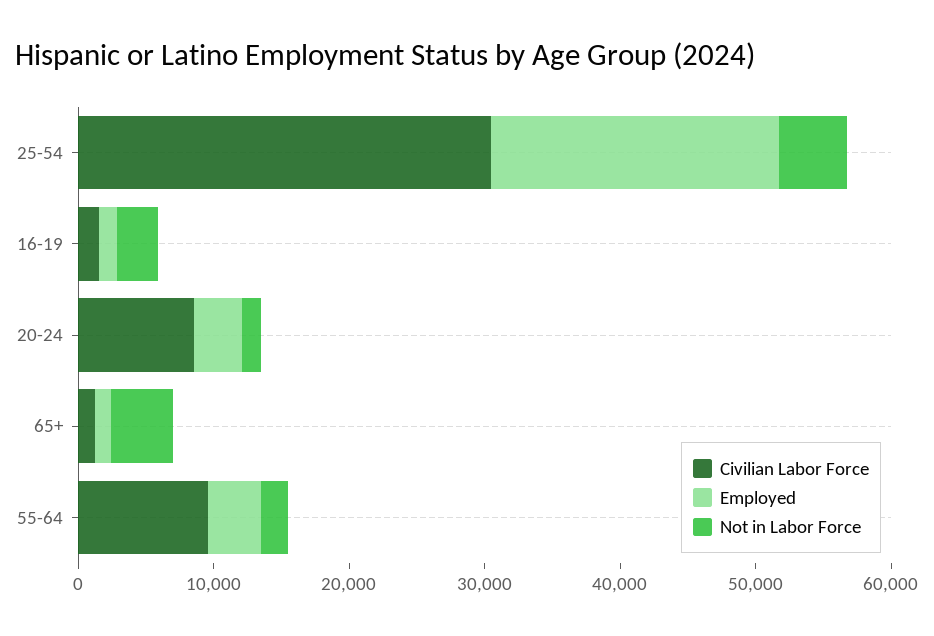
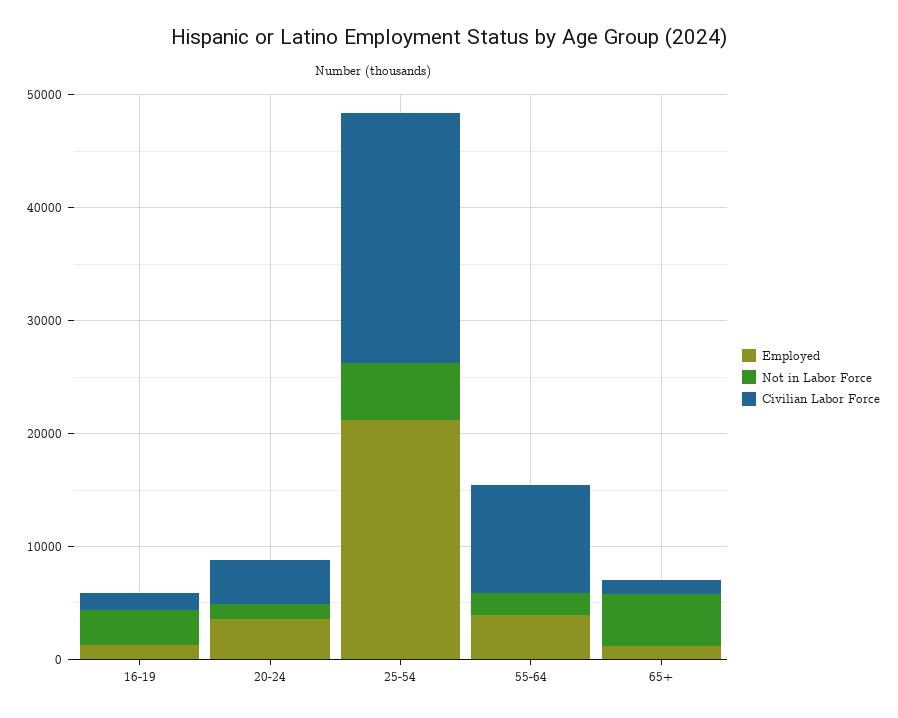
  {
    "Civilian Labor Force": {
-     "25-54": 30000,
+     "25-54": 22000,
      "16-19": 2000,
-     "20-24": 8000,
+     "20-24": 4000,
      "65+": 2000,
      "55-64": 10000
    },
    "Employed": {
      "25-54": 22000,
      "16-19": 2000,
      "20-24": 4000,
      "65+": 2000,
      "55-64": 4000
    },
    "Not in Labor Force": {
      "25-54": 6000,
      "16-19": 4000,
      "20-24": 2000,
      "65+": 4000,
      "55-64": 2000
    }
  }

